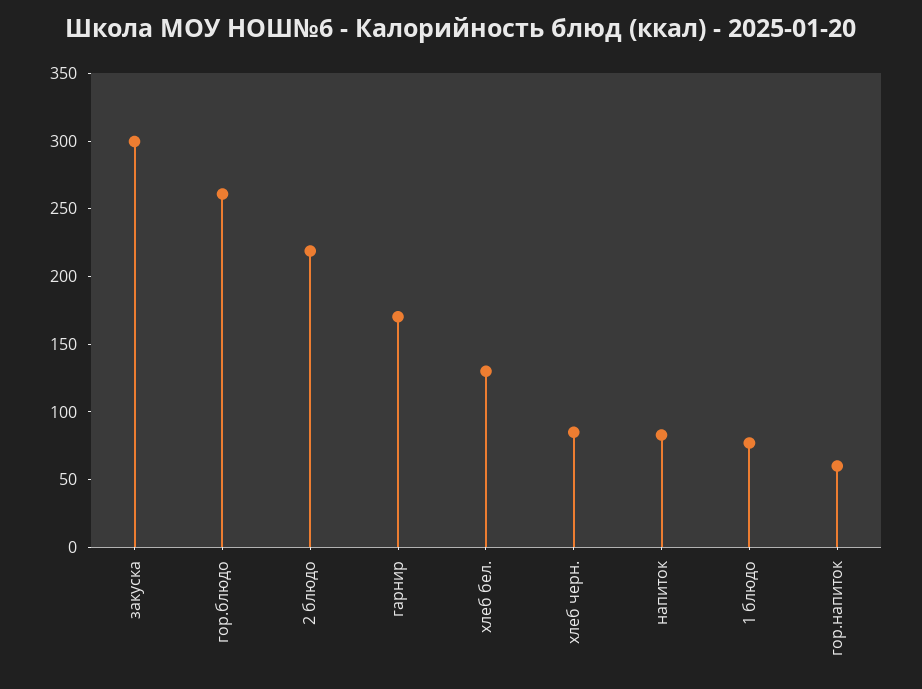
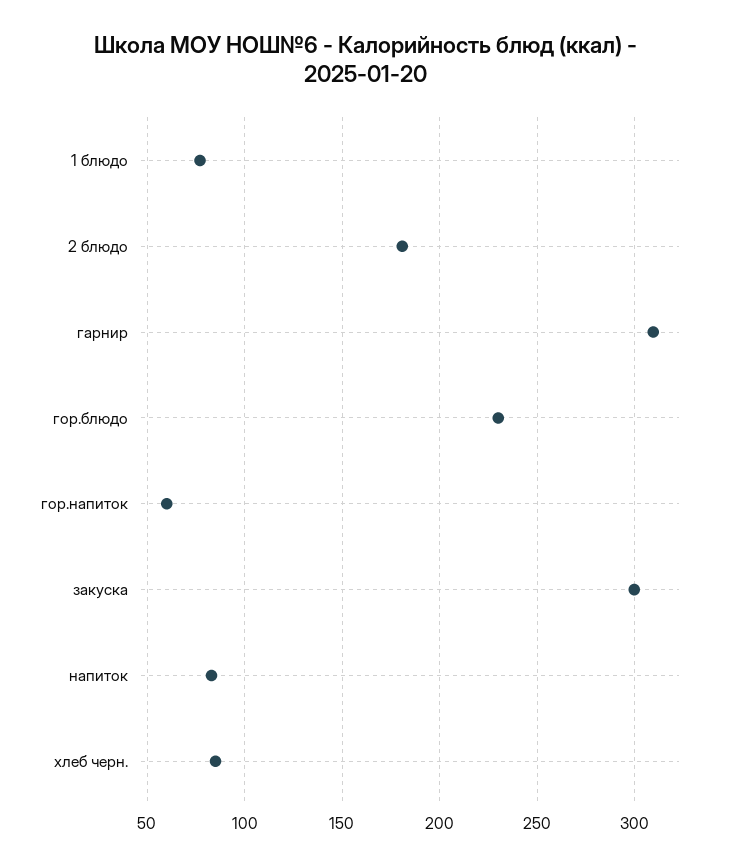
  {
    "закуска": 300,
-   "гор.блюдо": 260,
+   "гор.блюдо": 230,
-   "2 блюдо": 220,
+   "2 блюдо": 180,
-   "гарнир": 170,
+   "гарнир": 310,
-   "хлеб бел.": 130,
    "хлеб черн.": 85,
    "напиток": 85,
    "1 блюдо": 75,
    "гор.напиток": 60
  }

